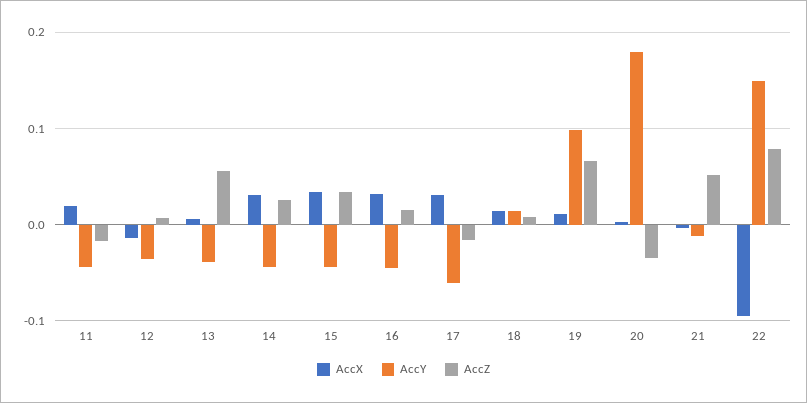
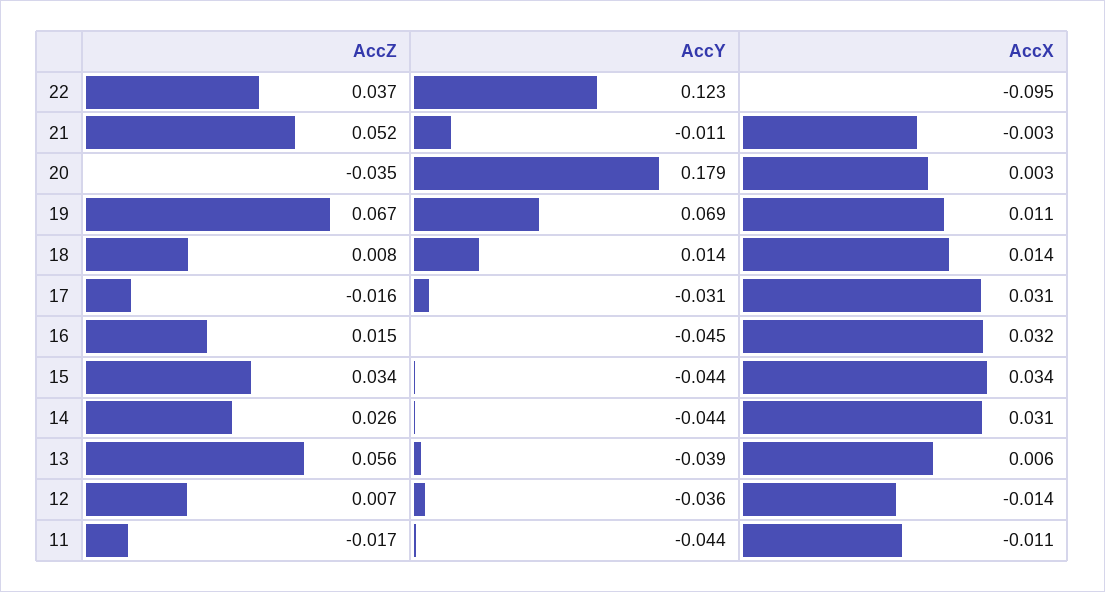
  {
    "AccX": {
-     "11": 0.02,
+     "11": -0.011,
      "12": -0.014,
      "13": 0.006,
      "14": 0.031,
      "15": 0.034,
      "16": 0.032,
      "17": 0.031,
      "18": 0.014,
      "19": 0.011,
      "20": 0.003,
      "21": -0.003,
      "22": -0.095
    },
    "AccY": {
      "11": -0.044,
      "12": -0.036,
      "13": -0.039,
      "14": -0.044,
      "15": -0.044,
      "16": -0.045,
-     "17": -0.06,
+     "17": -0.031,
      "18": 0.014,
-     "19": 0.1,
+     "19": 0.069,
      "20": 0.179,
      "21": -0.011,
-     "22": 0.15
+     "22": 0.123
    },
    "AccZ": {
      "11": -0.017,
      "12": 0.007,
      "13": 0.056,
      "14": 0.026,
      "15": 0.034,
      "16": 0.015,
      "17": -0.016,
      "18": 0.008,
      "19": 0.067,
      "20": -0.035,
      "21": 0.052,
-     "22": 0.08
+     "22": 0.037
    }
  }

